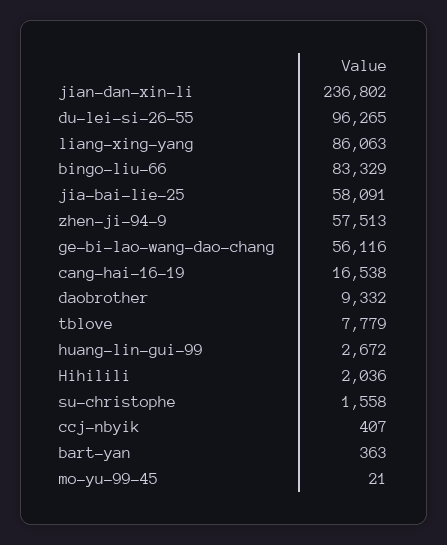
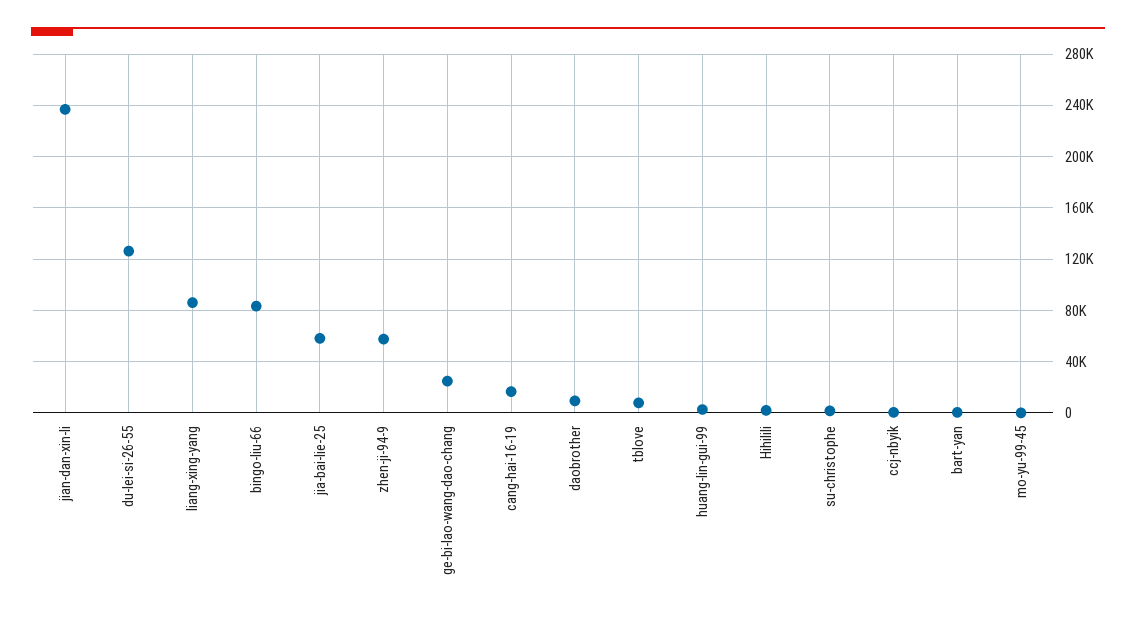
  {
    "jian-dan-xin-li": 236802,
-   "du-lei-si-26-55": 96265,
+   "du-lei-si-26-55": 125000,
    "liang-xing-yang": 86063,
    "bingo-liu-66": 83329,
    "jia-bai-lie-25": 58091,
    "zhen-ji-94-9": 57513,
-   "ge-bi-lao-wang-dao-chang": 56116,
+   "ge-bi-lao-wang-dao-chang": 25000,
    "cang-hai-16-19": 16538,
    "daobrother": 9332,
    "tblove": 7779,
    "huang-lin-gui-99": 2672,
    "Hihilili": 2036,
    "su-christophe": 1558,
    "ccj-nbyik": 407,
    "bart-yan": 363,
    "mo-yu-99-45": 21
  }

